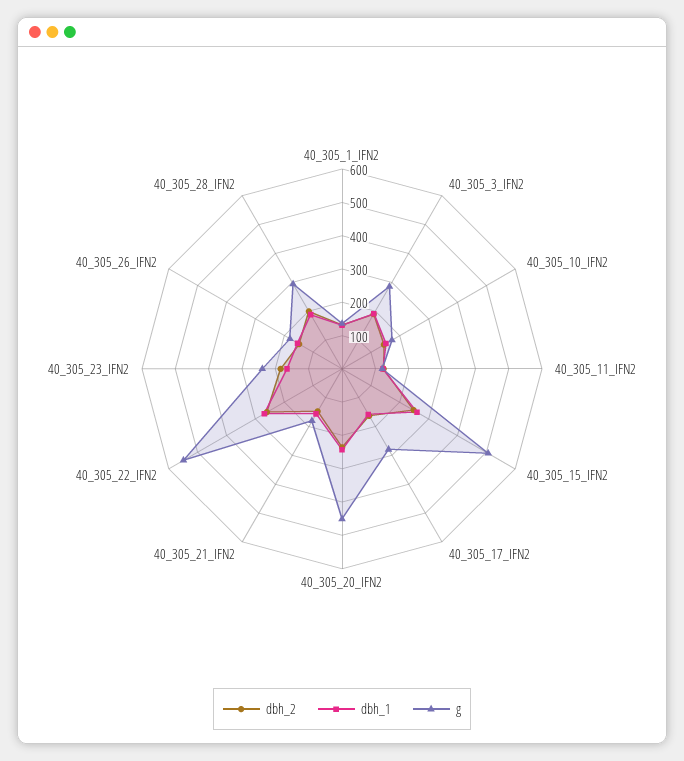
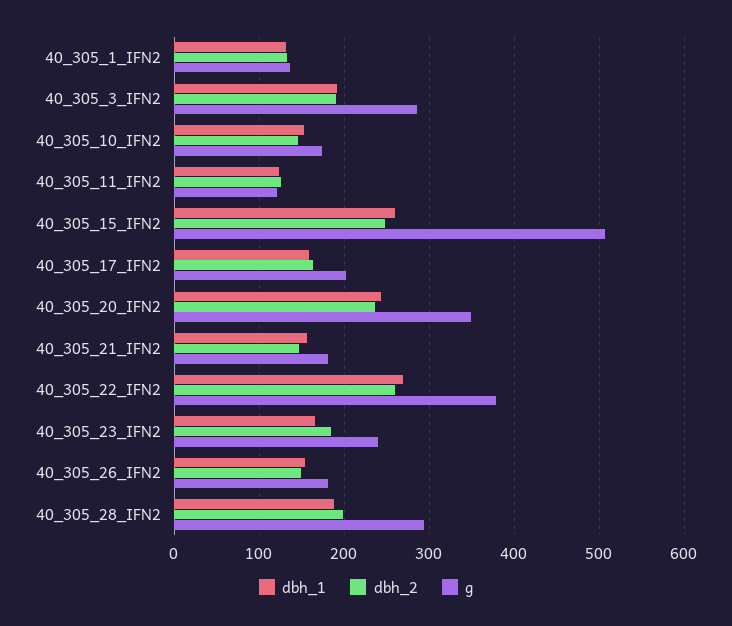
  {
    "dbh_2": {
      "40_305_1_IFN2": 130,
      "40_305_3_IFN2": 190,
      "40_305_10_IFN2": 150,
      "40_305_11_IFN2": 130,
      "40_305_15_IFN2": 250,
      "40_305_17_IFN2": 160,
      "40_305_20_IFN2": 240,
      "40_305_21_IFN2": 150,
      "40_305_22_IFN2": 260,
      "40_305_23_IFN2": 180,
      "40_305_26_IFN2": 150,
      "40_305_28_IFN2": 200
    },
    "dbh_1": {
      "40_305_1_IFN2": 130,
      "40_305_3_IFN2": 190,
      "40_305_10_IFN2": 150,
      "40_305_11_IFN2": 120,
      "40_305_15_IFN2": 260,
      "40_305_17_IFN2": 160,
      "40_305_20_IFN2": 240,
      "40_305_21_IFN2": 160,
      "40_305_22_IFN2": 270,
      "40_305_23_IFN2": 170,
      "40_305_26_IFN2": 150,
      "40_305_28_IFN2": 190
    },
    "g": {
      "40_305_1_IFN2": 140,
      "40_305_3_IFN2": 290,
      "40_305_10_IFN2": 170,
      "40_305_11_IFN2": 120,
      "40_305_15_IFN2": 510,
-     "40_305_17_IFN2": 275,
+     "40_305_17_IFN2": 200,
-     "40_305_20_IFN2": 450,
+     "40_305_20_IFN2": 350,
      "40_305_21_IFN2": 180,
-     "40_305_22_IFN2": 550,
+     "40_305_22_IFN2": 380,
      "40_305_23_IFN2": 240,
      "40_305_26_IFN2": 180,
      "40_305_28_IFN2": 290
    }
  }

